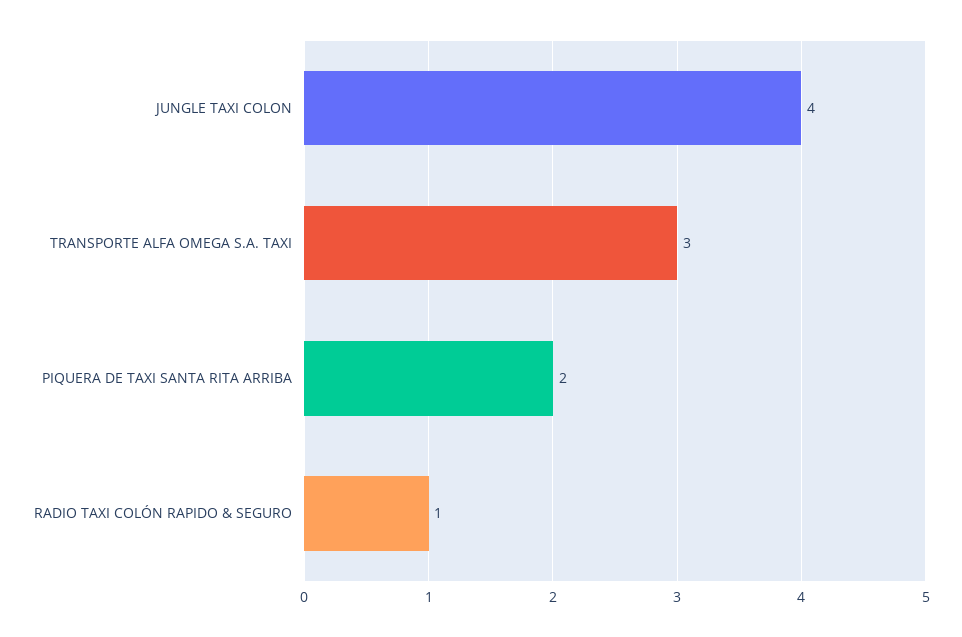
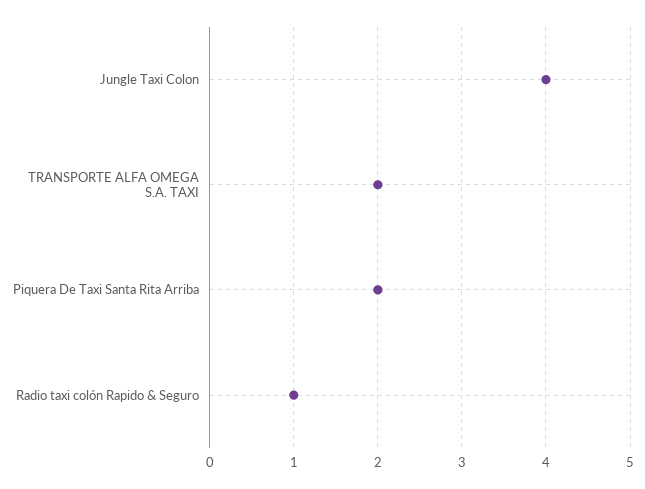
  {
    "JUNGLE TAXI COLON": 4,
-   "TRANSPORTE ALFA OMEGA S.A. TAXI": 3,
+   "TRANSPORTE ALFA OMEGA S.A. TAXI": 2,
    "PIQUERA DE TAXI SANTA RITA ARRIBA": 2,
    "RADIO TAXI COLÓN RAPIDO & SEGURO": 1
  }

